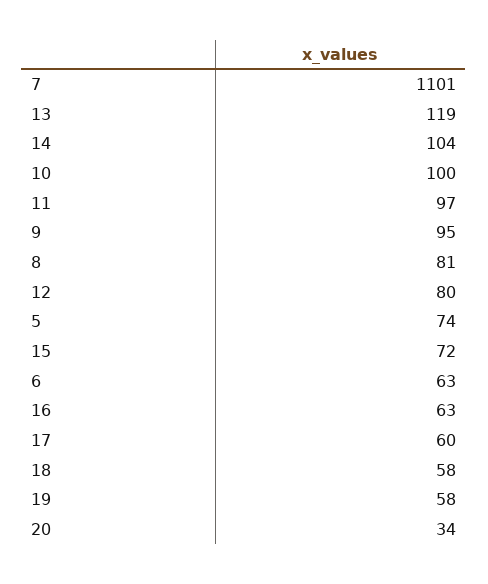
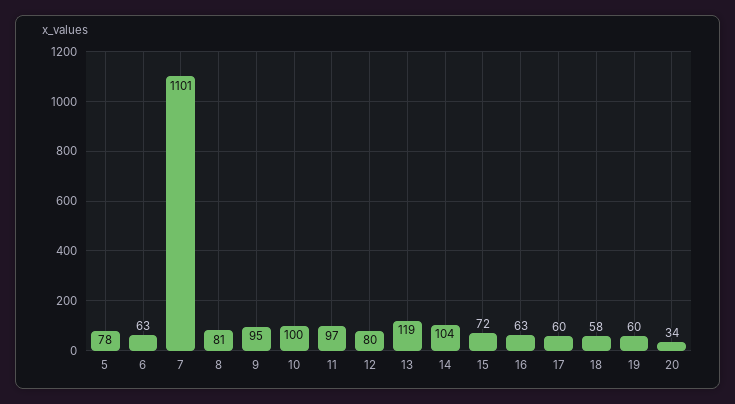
  {
    "7": 1101,
    "13": 119,
    "14": 104,
    "10": 100,
    "11": 97,
    "9": 95,
    "8": 81,
    "12": 80,
-   "5": 74,
+   "5": 78,
    "15": 72,
    "6": 63,
    "16": 63,
    "17": 60,
    "18": 58,
-   "19": 58,
+   "19": 60,
    "20": 34
  }

